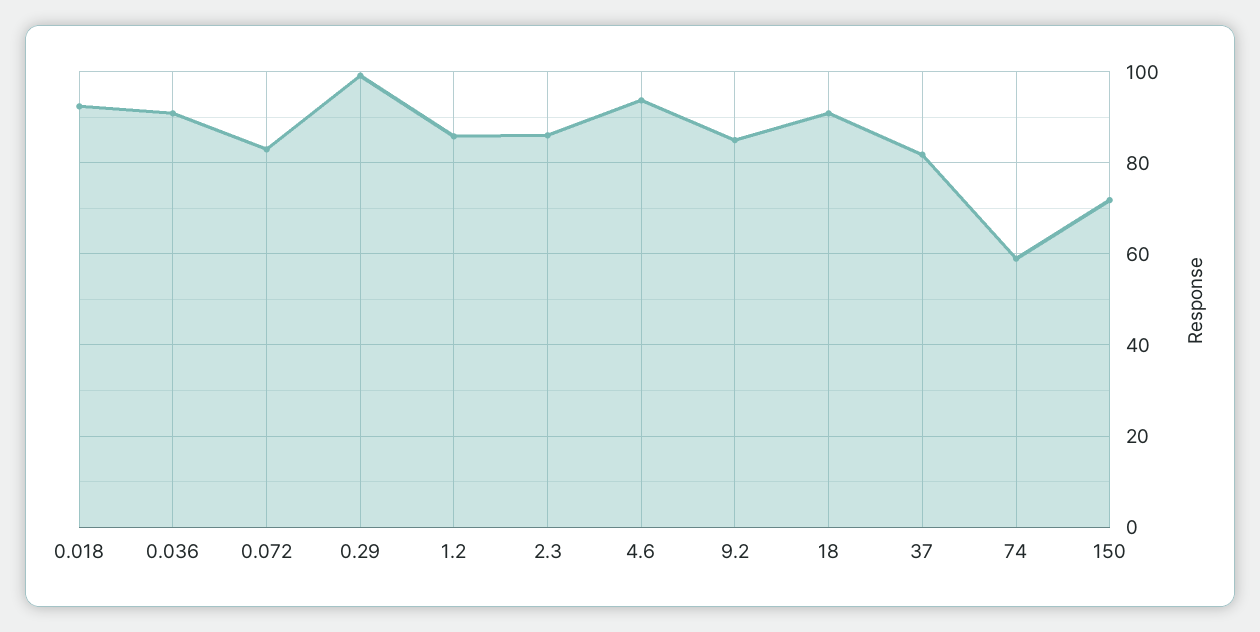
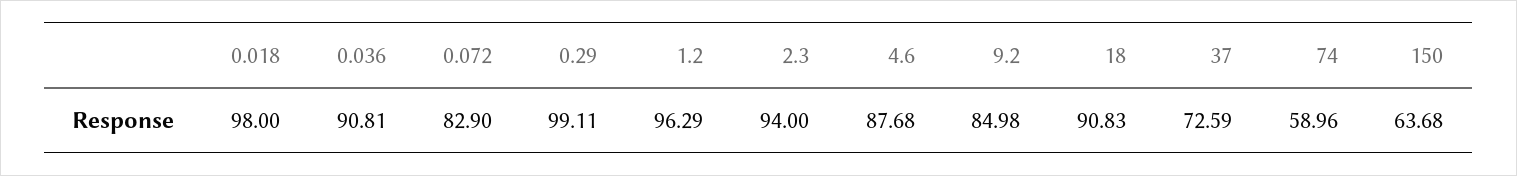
  {
-   "0.018": 92,
+   "0.018": 98,
    "0.036": 90.81,
    "0.072": 82.9,
    "0.29": 99.11,
-   "1.2": 86,
+   "1.2": 96.29,
-   "2.3": 86,
+   "2.3": 94,
-   "4.6": 94,
+   "4.6": 87.68,
    "9.2": 84.98,
    "18": 90.83,
-   "37": 82,
+   "37": 72.59,
    "74": 58.96,
-   "150": 72
+   "150": 63.68
  }

